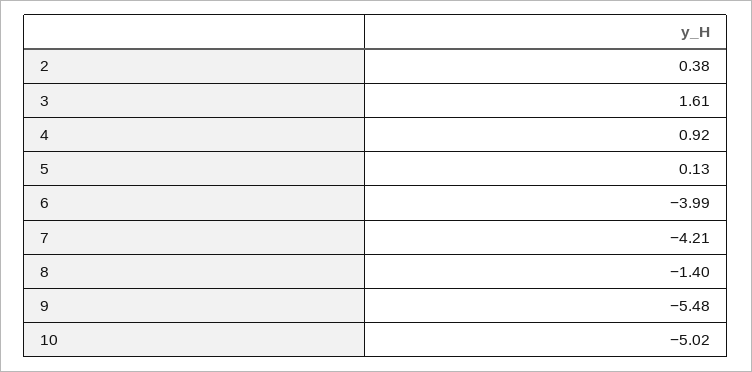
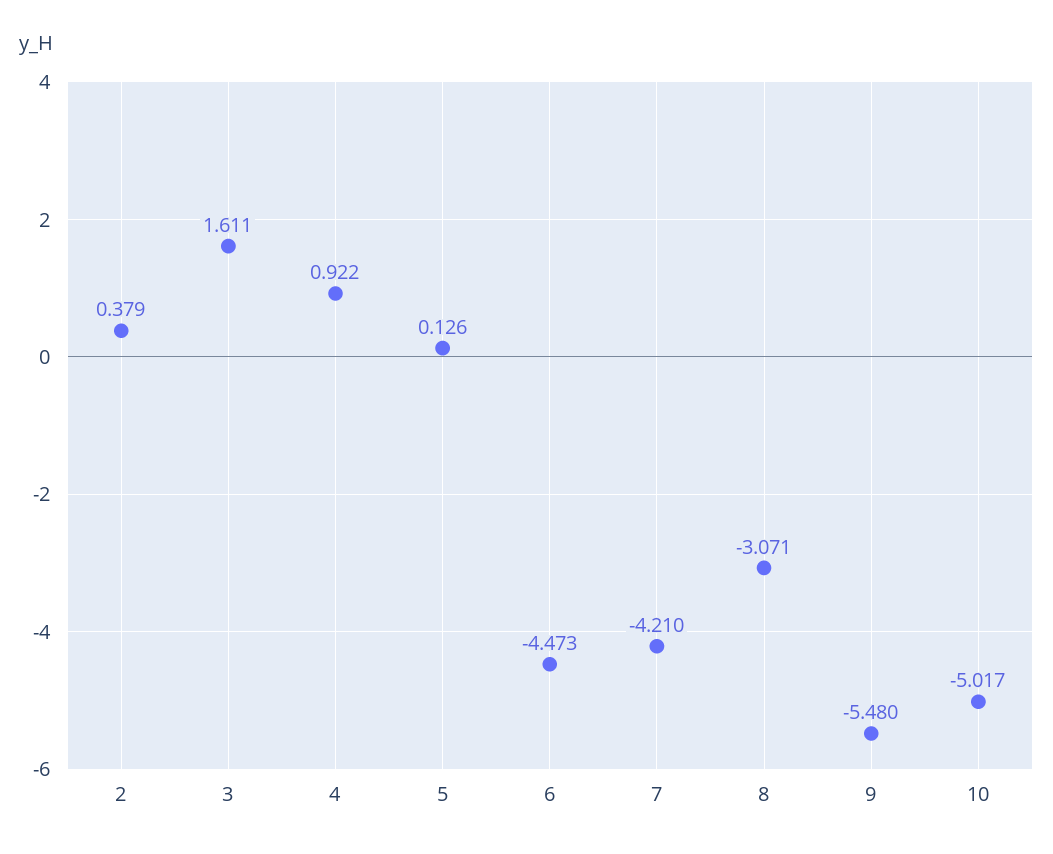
  {
    "2": 0.379,
    "3": 1.611,
    "4": 0.922,
    "5": 0.126,
-   "6": -3.99,
+   "6": -4.473,
    "7": -4.21,
-   "8": -1.4,
+   "8": -3.071,
    "9": -5.48,
    "10": -5.017
  }

